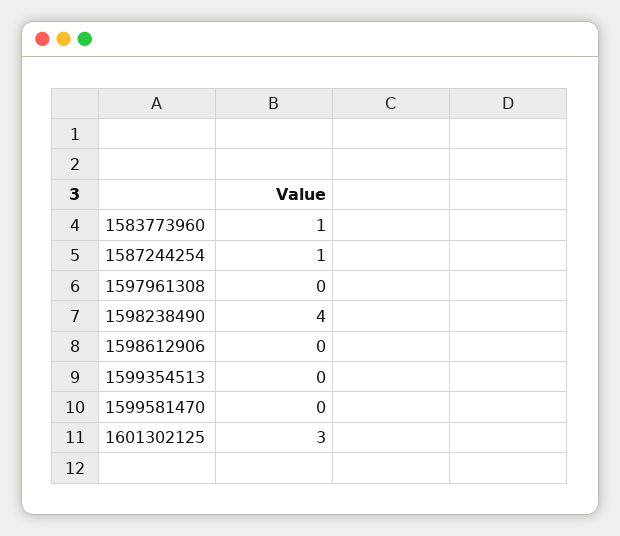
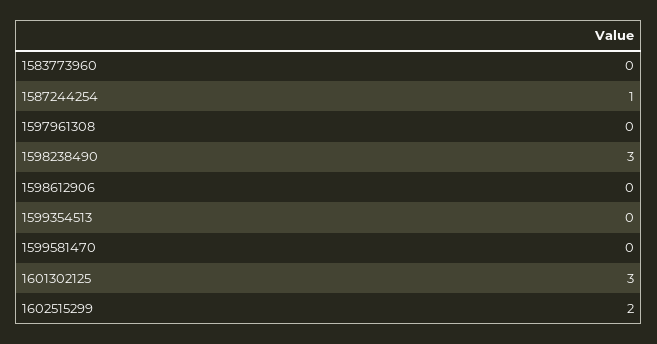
  {
-   "1583773960": 1,
+   "1583773960": 0,
    "1587244254": 1,
    "1597961308": 0,
-   "1598238490": 4,
+   "1598238490": 3,
    "1598612906": 0,
    "1599354513": 0,
    "1599581470": 0,
-   "1601302125": 3
+   "1601302125": 3,
+   "1602515299": 2
  }

